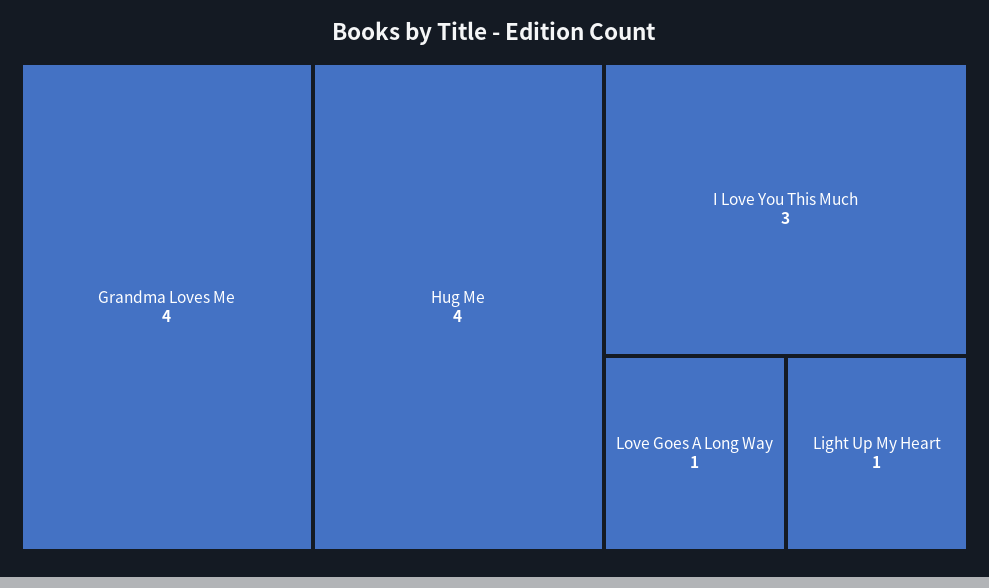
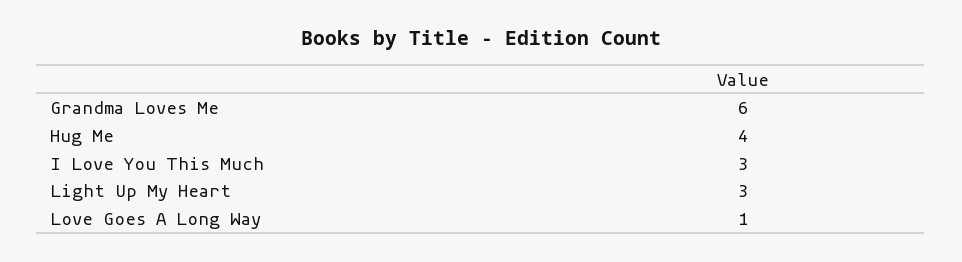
  {
-   "Grandma Loves Me": 4,
+   "Grandma Loves Me": 6,
    "Hug Me": 4,
    "I Love You This Much": 3,
    "Love Goes A Long Way": 1,
-   "Light Up My Heart": 1
+   "Light Up My Heart": 3
  }

